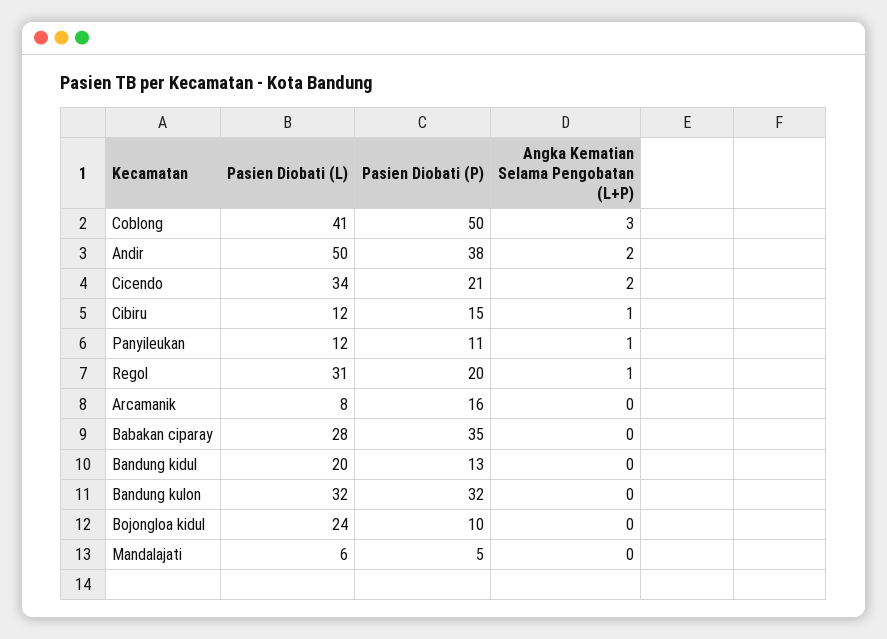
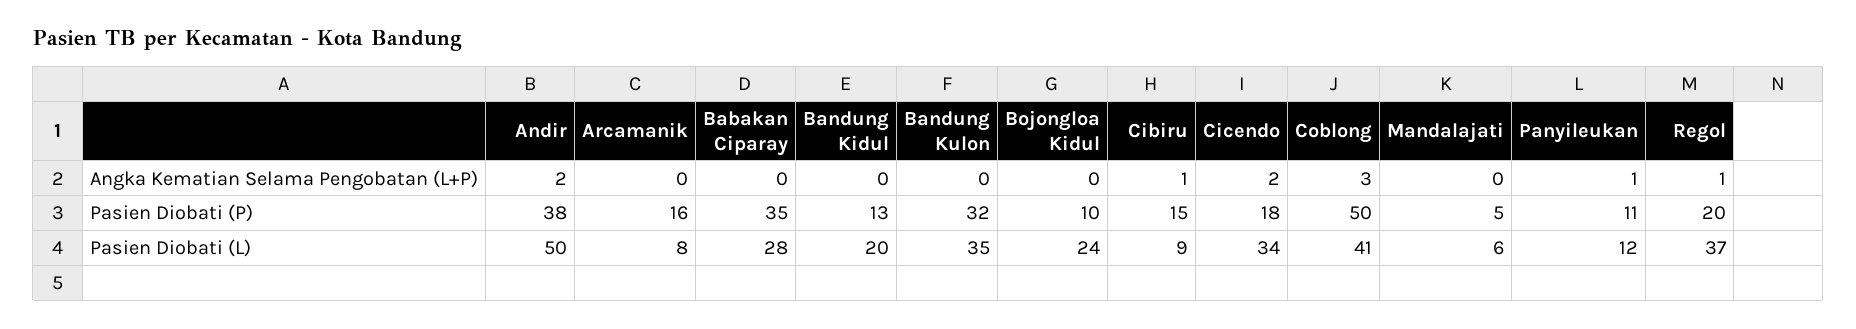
  {
    "Pasien Diobati (L)": {
      "Coblong": 41,
      "Andir": 50,
      "Cicendo": 34,
-     "Cibiru": 12,
+     "Cibiru": 9,
      "Panyileukan": 12,
-     "Regol": 31,
+     "Regol": 37,
      "Arcamanik": 8,
      "Babakan ciparay": 28,
      "Bandung kidul": 20,
-     "Bandung kulon": 32,
+     "Bandung kulon": 35,
      "Bojongloa kidul": 24,
      "Mandalajati": 6
    },
    "Pasien Diobati (P)": {
      "Coblong": 50,
      "Andir": 38,
-     "Cicendo": 21,
+     "Cicendo": 18,
      "Cibiru": 15,
      "Panyileukan": 11,
      "Regol": 20,
      "Arcamanik": 16,
      "Babakan ciparay": 35,
      "Bandung kidul": 13,
      "Bandung kulon": 32,
      "Bojongloa kidul": 10,
      "Mandalajati": 5
    },
    "Angka Kematian Selama Pengobatan (L+P)": {
      "Coblong": 3,
      "Andir": 2,
      "Cicendo": 2,
      "Cibiru": 1,
      "Panyileukan": 1,
      "Regol": 1,
      "Arcamanik": 0,
      "Babakan ciparay": 0,
      "Bandung kidul": 0,
      "Bandung kulon": 0,
      "Bojongloa kidul": 0,
      "Mandalajati": 0
    }
  }

